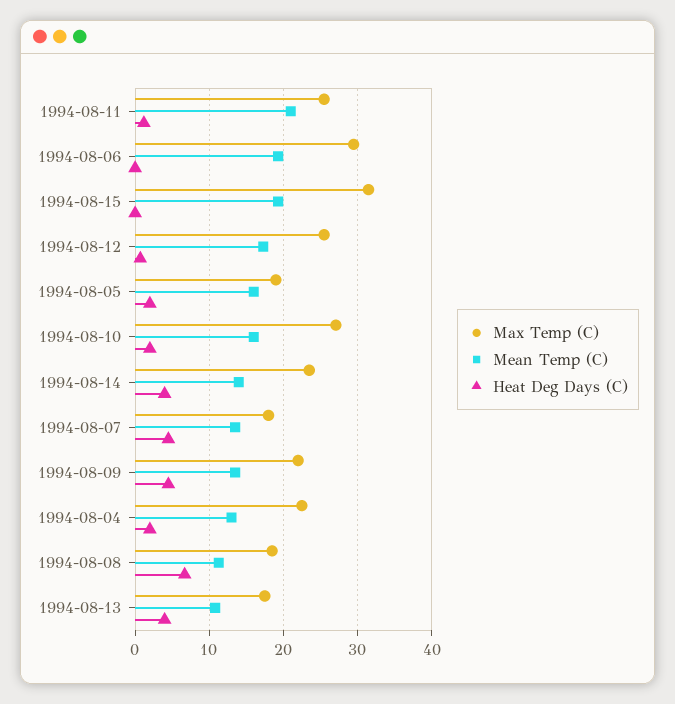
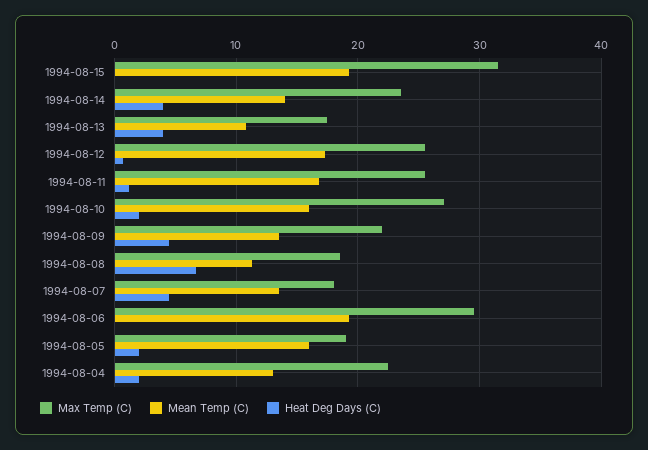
  {
    "Max Temp (C)": {
      "1994-08-11": 26,
      "1994-08-06": 30,
      "1994-08-15": 32,
      "1994-08-12": 26,
      "1994-08-05": 19,
      "1994-08-10": 27,
      "1994-08-14": 24,
      "1994-08-07": 18,
      "1994-08-09": 22,
      "1994-08-04": 23,
      "1994-08-08": 19,
      "1994-08-13": 18
    },
    "Mean Temp (C)": {
-     "1994-08-11": 21,
+     "1994-08-11": 17,
      "1994-08-06": 19,
      "1994-08-15": 19,
      "1994-08-12": 17,
      "1994-08-05": 16,
      "1994-08-10": 16,
      "1994-08-14": 14,
      "1994-08-07": 14,
      "1994-08-09": 14,
      "1994-08-04": 13,
      "1994-08-08": 11,
      "1994-08-13": 11
    },
    "Heat Deg Days (C)": {
      "1994-08-11": 1,
      "1994-08-06": 0,
      "1994-08-15": 0,
      "1994-08-12": 1,
      "1994-08-05": 2,
      "1994-08-10": 2,
      "1994-08-14": 4,
      "1994-08-07": 5,
      "1994-08-09": 5,
      "1994-08-04": 2,
      "1994-08-08": 7,
      "1994-08-13": 4
    }
  }

